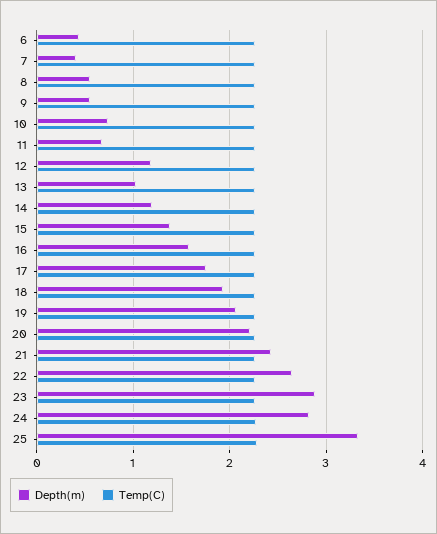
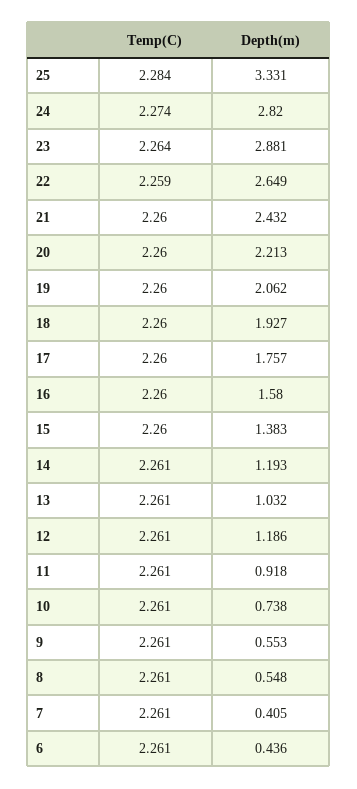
  {
    "Depth(m)": {
      "6": 0.436,
      "7": 0.405,
      "8": 0.548,
      "9": 0.553,
      "10": 0.738,
-     "11": 0.7,
+     "11": 0.918,
      "12": 1.186,
      "13": 1.032,
      "14": 1.193,
      "15": 1.383,
      "16": 1.58,
      "17": 1.757,
      "18": 1.927,
      "19": 2.062,
      "20": 2.213,
      "21": 2.432,
      "22": 2.649,
      "23": 2.881,
      "24": 2.82,
      "25": 3.331
    },
    "Temp(C)": {
      "6": 2.261,
      "7": 2.261,
      "8": 2.261,
      "9": 2.261,
      "10": 2.261,
      "11": 2.261,
      "12": 2.261,
      "13": 2.261,
      "14": 2.261,
      "15": 2.26,
      "16": 2.26,
      "17": 2.26,
      "18": 2.26,
      "19": 2.26,
      "20": 2.26,
      "21": 2.26,
      "22": 2.259,
      "23": 2.264,
      "24": 2.274,
      "25": 2.284
    }
  }

